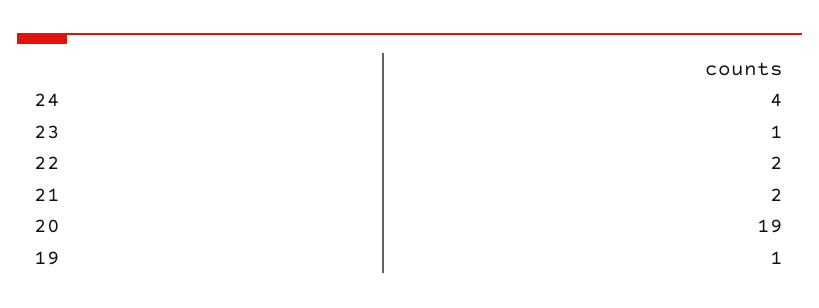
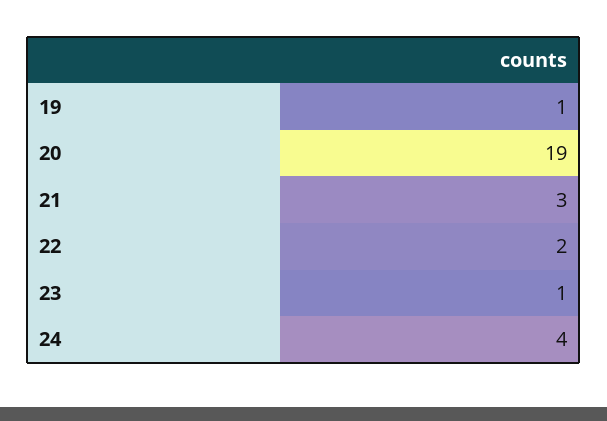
  {
    "24": 4,
    "23": 1,
    "22": 2,
-   "21": 2,
+   "21": 3,
    "20": 19,
    "19": 1
  }

